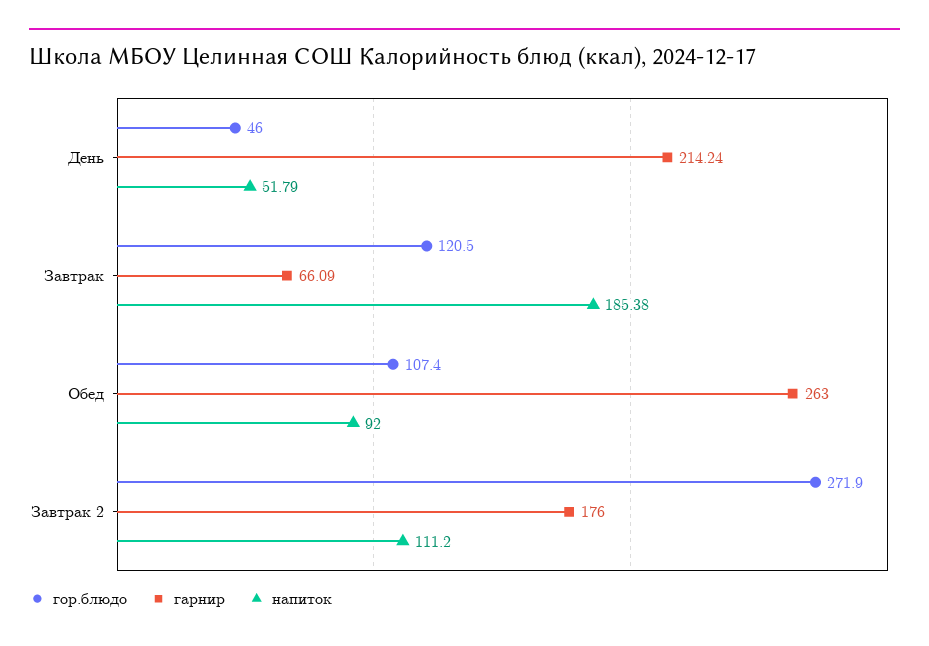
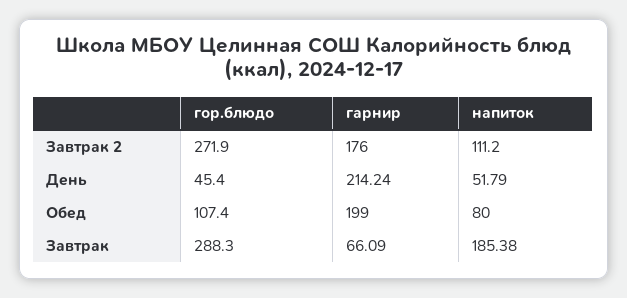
  {
    "гор.блюдо": {
-     "День": 46,
+     "День": 45.4,
-     "Завтрак": 120.5,
+     "Завтрак": 288.3,
      "Обед": 107.4,
      "Завтрак 2": 271.9
    },
    "гарнир": {
      "День": 214.24,
      "Завтрак": 66.09,
-     "Обед": 263,
+     "Обед": 199,
      "Завтрак 2": 176
    },
    "напиток": {
      "День": 51.79,
      "Завтрак": 185.38,
-     "Обед": 92,
+     "Обед": 80,
      "Завтрак 2": 111.2
    }
  }

